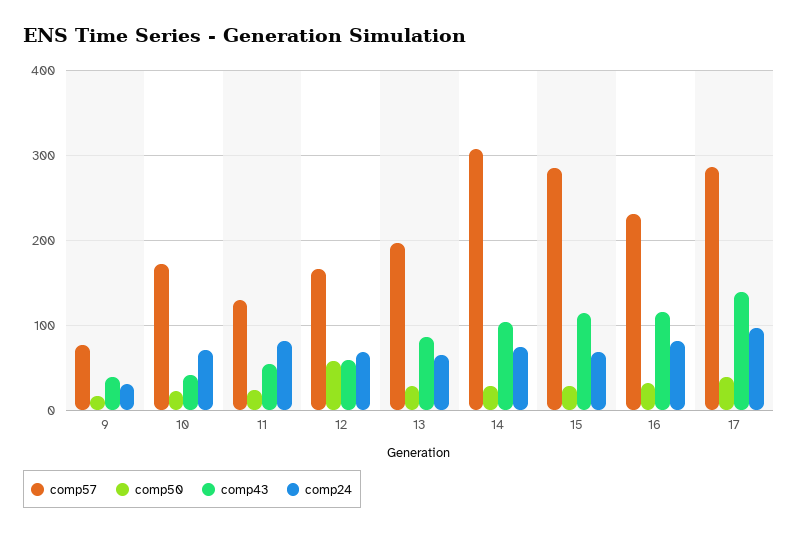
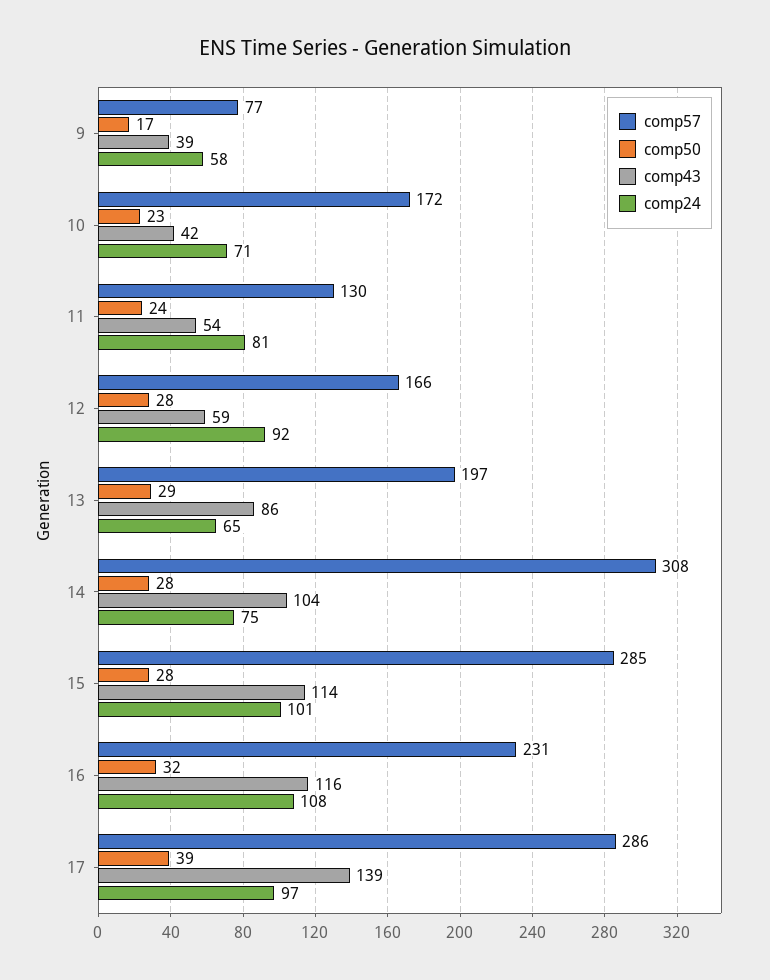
  {
    "comp57": {
      "9": 77,
      "10": 172,
      "11": 130,
      "12": 166,
      "13": 197,
      "14": 308,
      "15": 285,
      "16": 231,
      "17": 286
    },
    "comp50": {
      "9": 17,
      "10": 23,
      "11": 24,
-     "12": 60,
+     "12": 28,
      "13": 29,
      "14": 28,
      "15": 28,
      "16": 32,
      "17": 39
    },
    "comp43": {
      "9": 39,
      "10": 42,
      "11": 54,
      "12": 59,
      "13": 86,
      "14": 104,
      "15": 114,
      "16": 116,
      "17": 139
    },
    "comp24": {
-     "9": 30,
+     "9": 58,
      "10": 71,
      "11": 81,
-     "12": 70,
+     "12": 92,
      "13": 65,
      "14": 75,
-     "15": 70,
+     "15": 101,
-     "16": 80,
+     "16": 108,
      "17": 97
    }
  }

